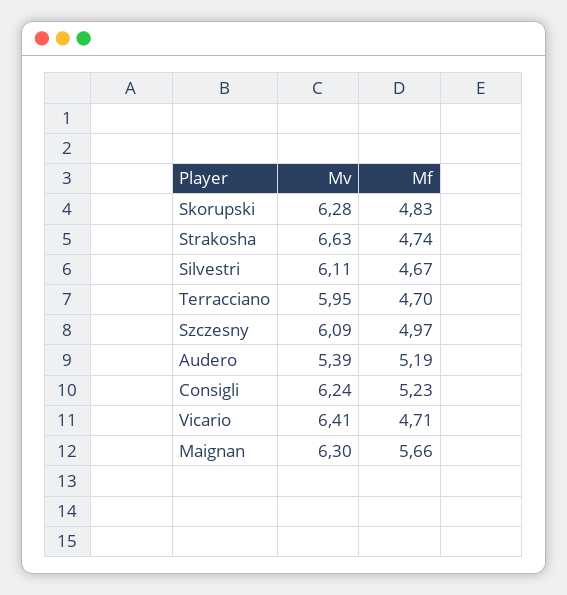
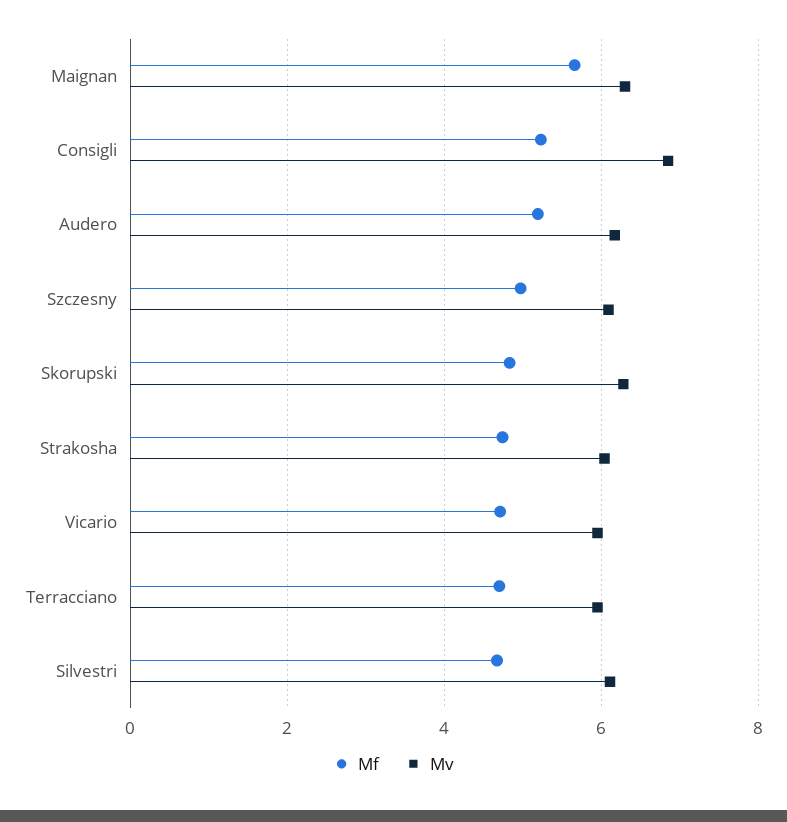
  {
    "Mv": {
      "Skorupski": 6.28,
-     "Strakosha": 6.63,
+     "Strakosha": 6,
      "Silvestri": 6.11,
      "Terracciano": 5.95,
      "Szczesny": 6.09,
-     "Audero": 5.39,
+     "Audero": 6.2,
-     "Consigli": 6.24,
+     "Consigli": 6.8,
-     "Vicario": 6.41,
+     "Vicario": 6,
      "Maignan": 6.3
    },
    "Mf": {
      "Skorupski": 4.83,
      "Strakosha": 4.74,
      "Silvestri": 4.67,
      "Terracciano": 4.7,
      "Szczesny": 4.97,
      "Audero": 5.19,
      "Consigli": 5.23,
      "Vicario": 4.71,
      "Maignan": 5.66
    }
  }

